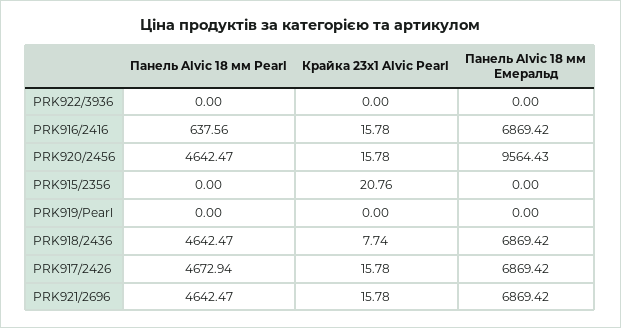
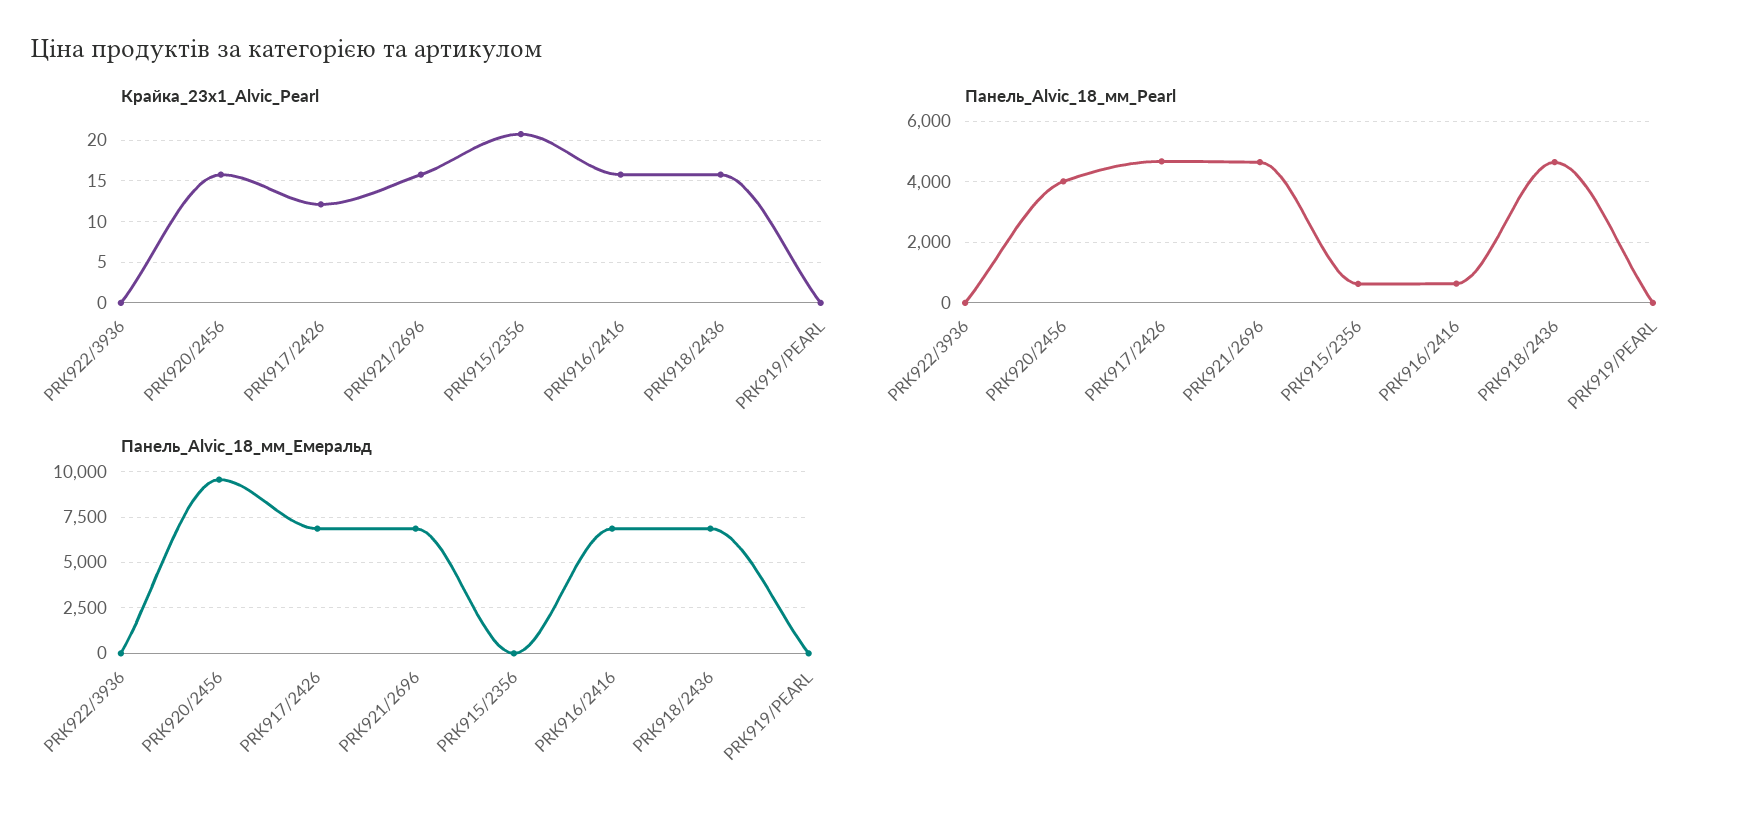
  {
    "Панель Alvic 18 мм Pearl": {
      "PRK922/3936": 0,
      "PRK916/2416": 637.56,
-     "PRK920/2456": 4642.47,
+     "PRK920/2456": 4000,
-     "PRK915/2356": 0,
+     "PRK915/2356": 600,
      "PRK919/Pearl": 0,
      "PRK918/2436": 4642.47,
      "PRK917/2426": 4672.94,
      "PRK921/2696": 4642.47
    },
    "Крайка 23x1 Alvic Pearl": {
      "PRK922/3936": 0,
      "PRK916/2416": 15.78,
      "PRK920/2456": 15.78,
      "PRK915/2356": 20.76,
      "PRK919/Pearl": 0,
-     "PRK918/2436": 7.74,
+     "PRK918/2436": 16,
-     "PRK917/2426": 15.78,
+     "PRK917/2426": 12,
      "PRK921/2696": 15.78
    },
    "Панель Alvic 18 мм Емеральд": {
      "PRK922/3936": 0,
      "PRK916/2416": 6869.42,
      "PRK920/2456": 9564.43,
      "PRK915/2356": 0,
      "PRK919/Pearl": 0,
      "PRK918/2436": 6869.42,
      "PRK917/2426": 6869.42,
      "PRK921/2696": 6869.42
    }
  }

